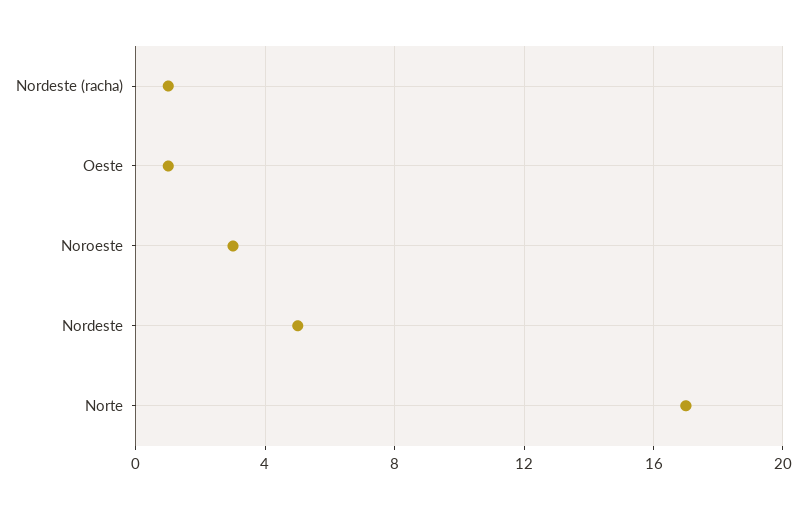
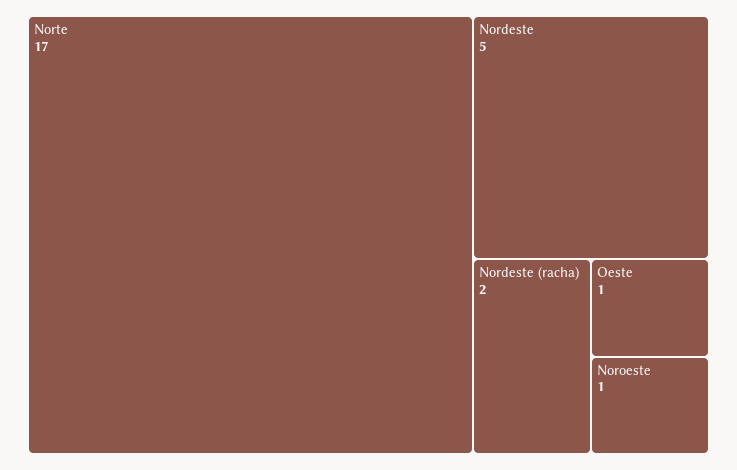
  {
-   "Nordeste (racha)": 1,
+   "Nordeste (racha)": 2,
    "Oeste": 1,
-   "Noroeste": 3,
+   "Noroeste": 1,
    "Nordeste": 5,
    "Norte": 17
  }

